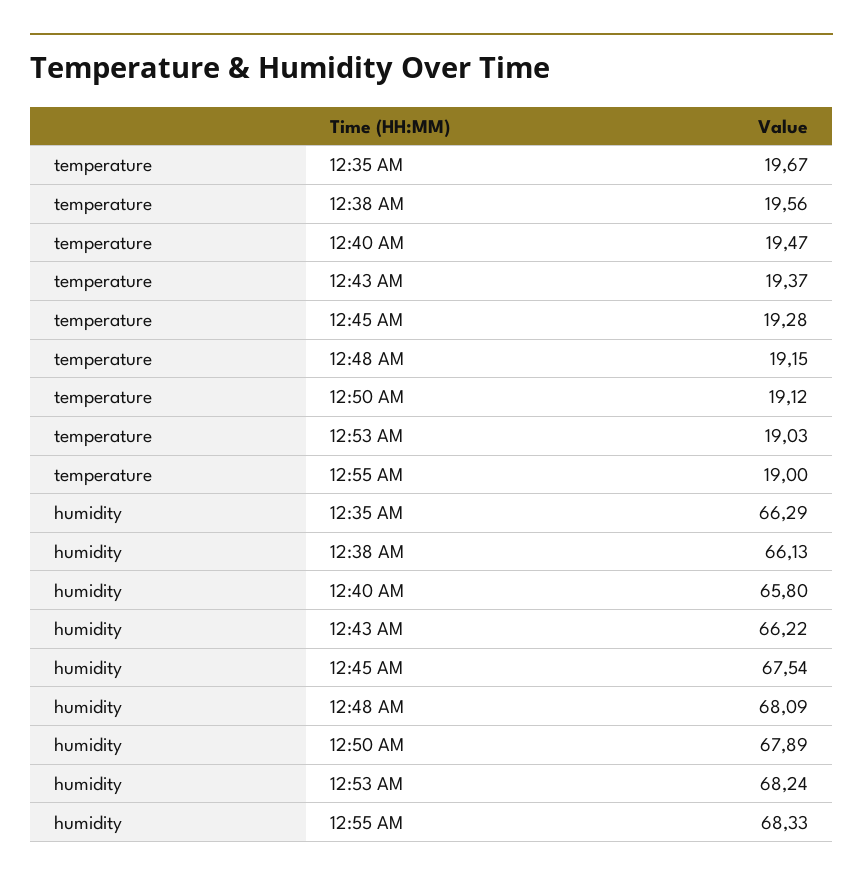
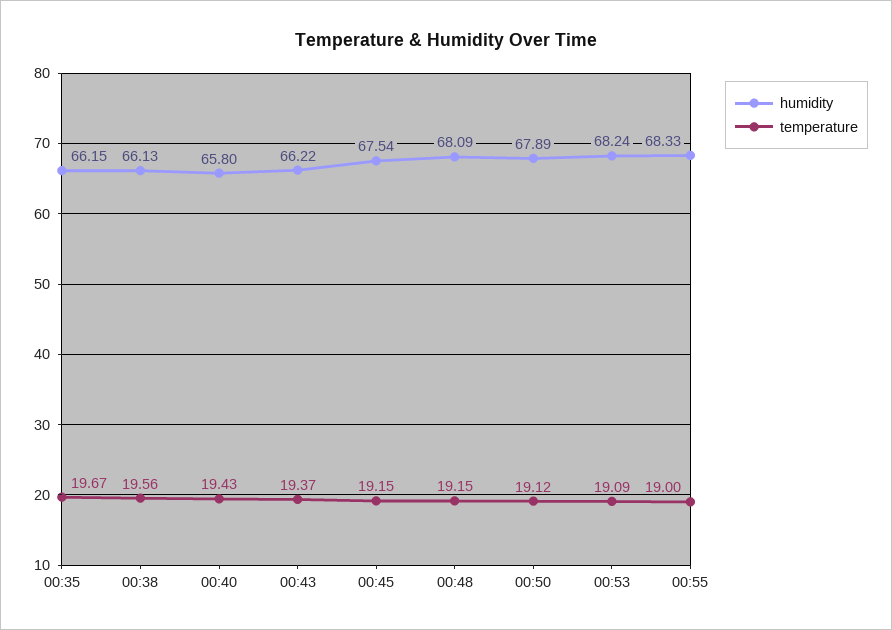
  {
    "temperature": {
      "12:35 AM": 19.67,
      "12:38 AM": 19.56,
-     "12:40 AM": 19.47,
+     "12:40 AM": 19.43,
      "12:43 AM": 19.37,
-     "12:45 AM": 19.28,
+     "12:45 AM": 19.15,
      "12:48 AM": 19.15,
      "12:50 AM": 19.12,
-     "12:53 AM": 19.03,
+     "12:53 AM": 19.09,
      "12:55 AM": 19
    },
    "humidity": {
-     "12:35 AM": 66.29,
+     "12:35 AM": 66.15,
      "12:38 AM": 66.13,
      "12:40 AM": 65.8,
      "12:43 AM": 66.22,
      "12:45 AM": 67.54,
      "12:48 AM": 68.09,
      "12:50 AM": 67.89,
      "12:53 AM": 68.24,
      "12:55 AM": 68.33
    }
  }

